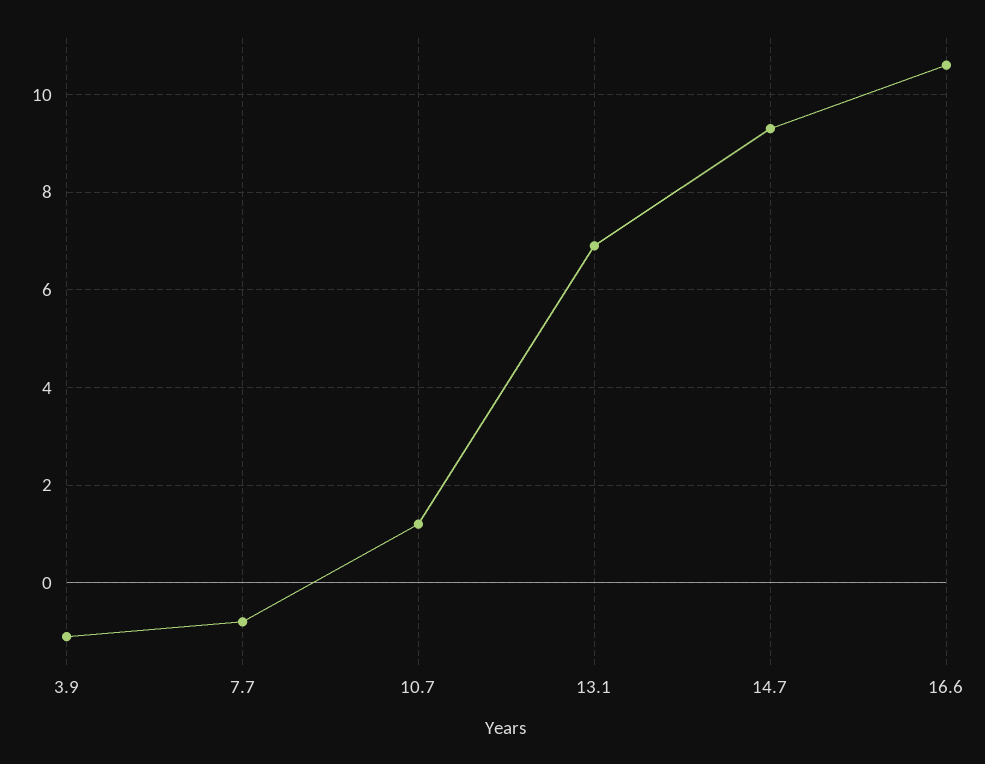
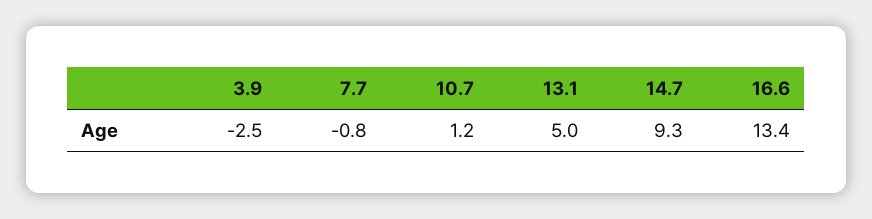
  {
-   "3.9": -1,
+   "3.9": -2.5,
    "7.7": -0.8,
    "10.7": 1.2,
-   "13.1": 7,
+   "13.1": 5,
    "14.7": 9.3,
-   "16.6": 10.5
+   "16.6": 13.4
  }

